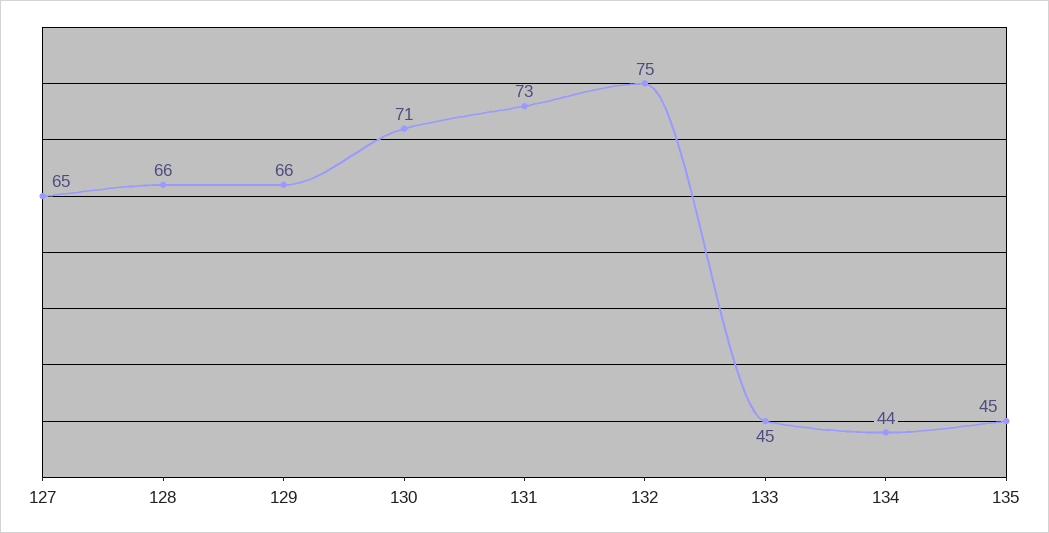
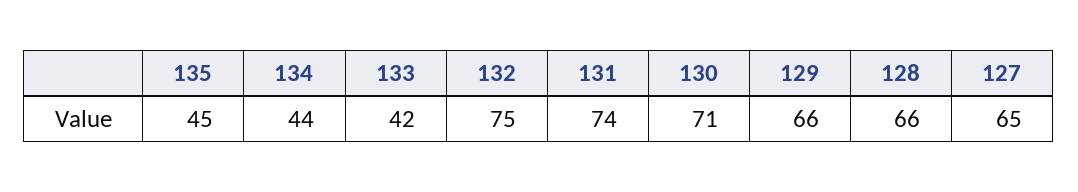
  {
    "127": 65,
    "128": 66,
    "129": 66,
    "130": 71,
-   "131": 73,
+   "131": 74,
    "132": 75,
-   "133": 45,
+   "133": 42,
    "134": 44,
    "135": 45
  }

